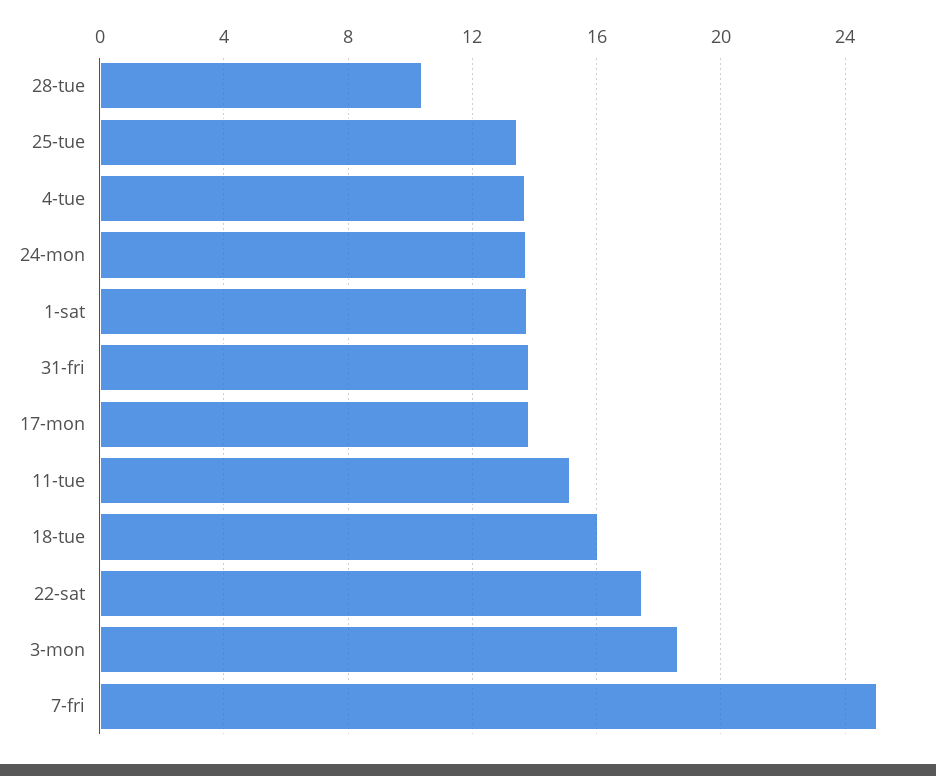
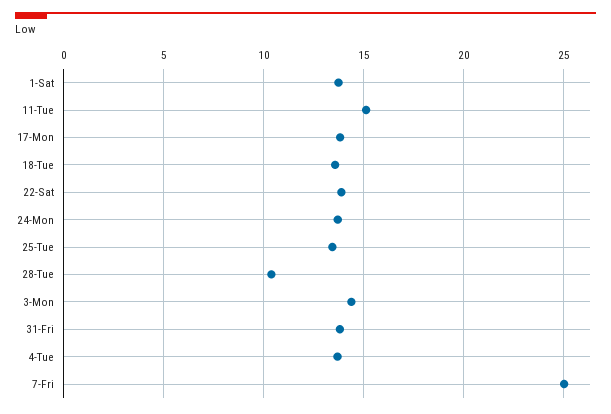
  {
    "28-tue": 10.5,
    "25-tue": 13.5,
    "4-tue": 13.5,
    "24-mon": 13.5,
    "1-sat": 14,
    "31-fri": 14,
    "17-mon": 14,
    "11-tue": 15,
-   "18-tue": 16,
+   "18-tue": 13.5,
-   "22-sat": 17.5,
+   "22-sat": 14,
-   "3-mon": 18.5,
+   "3-mon": 14.5,
    "7-fri": 25
  }

